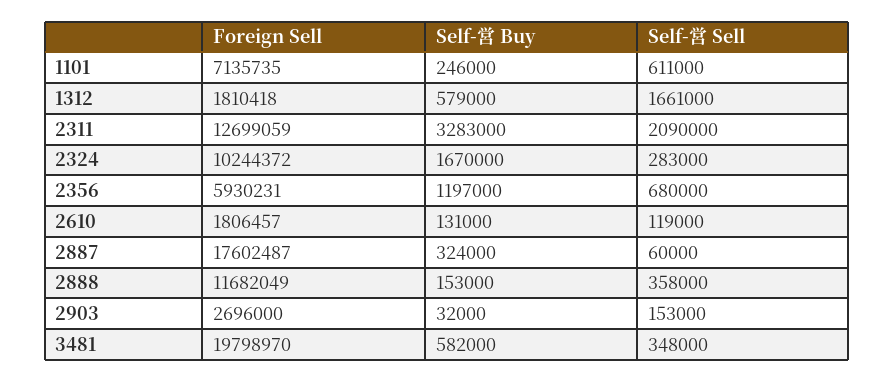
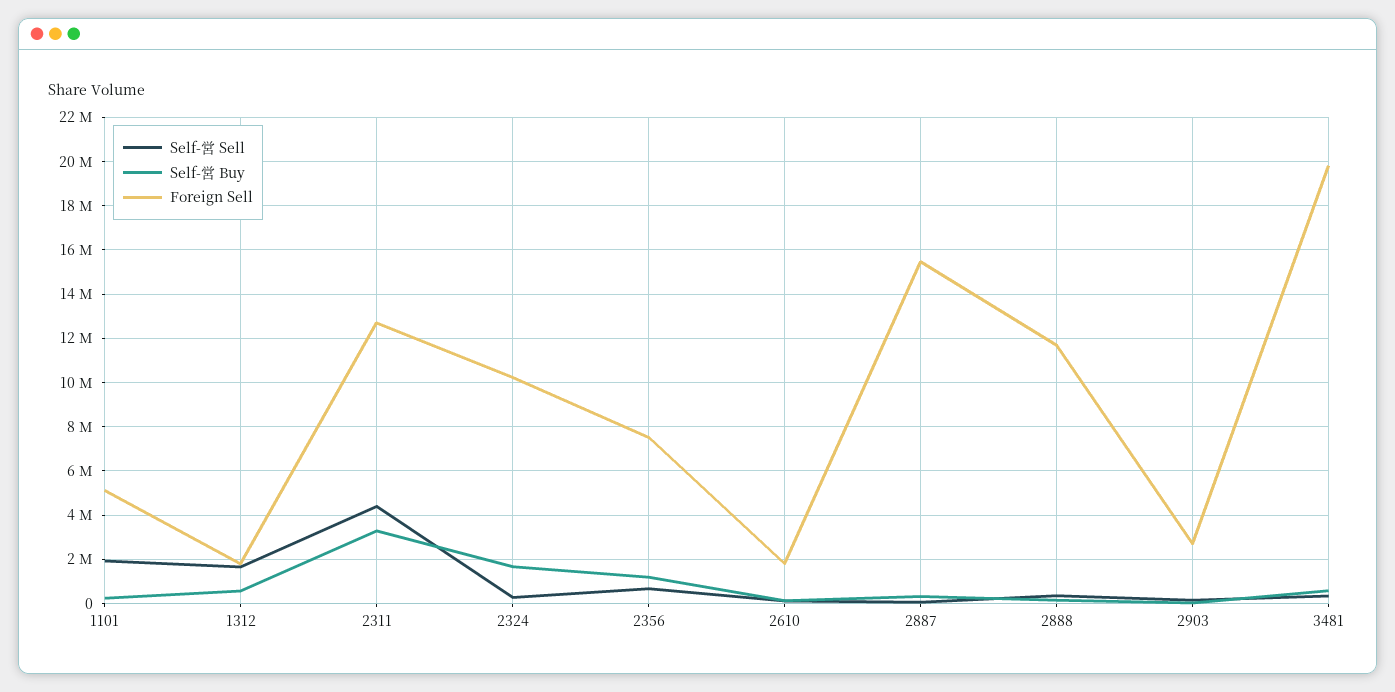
  {
    "Foreign Sell": {
-     "1101": 7135735,
+     "1101": 5000000,
      "1312": 1810418,
      "2311": 12699059,
      "2324": 10244372,
-     "2356": 5930231,
+     "2356": 7500000,
      "2610": 1806457,
-     "2887": 17602487,
+     "2887": 15500000,
      "2888": 11682049,
      "2903": 2696000,
      "3481": 19798970
    },
    "Self-営 Buy": {
      "1101": 246000,
      "1312": 579000,
      "2311": 3283000,
      "2324": 1670000,
      "2356": 1197000,
      "2610": 131000,
      "2887": 324000,
      "2888": 153000,
      "2903": 32000,
      "3481": 582000
    },
    "Self-営 Sell": {
-     "1101": 611000,
+     "1101": 2000000,
      "1312": 1661000,
-     "2311": 2090000,
+     "2311": 4500000,
      "2324": 283000,
      "2356": 680000,
      "2610": 119000,
      "2887": 60000,
      "2888": 358000,
      "2903": 153000,
      "3481": 348000
    }
  }

